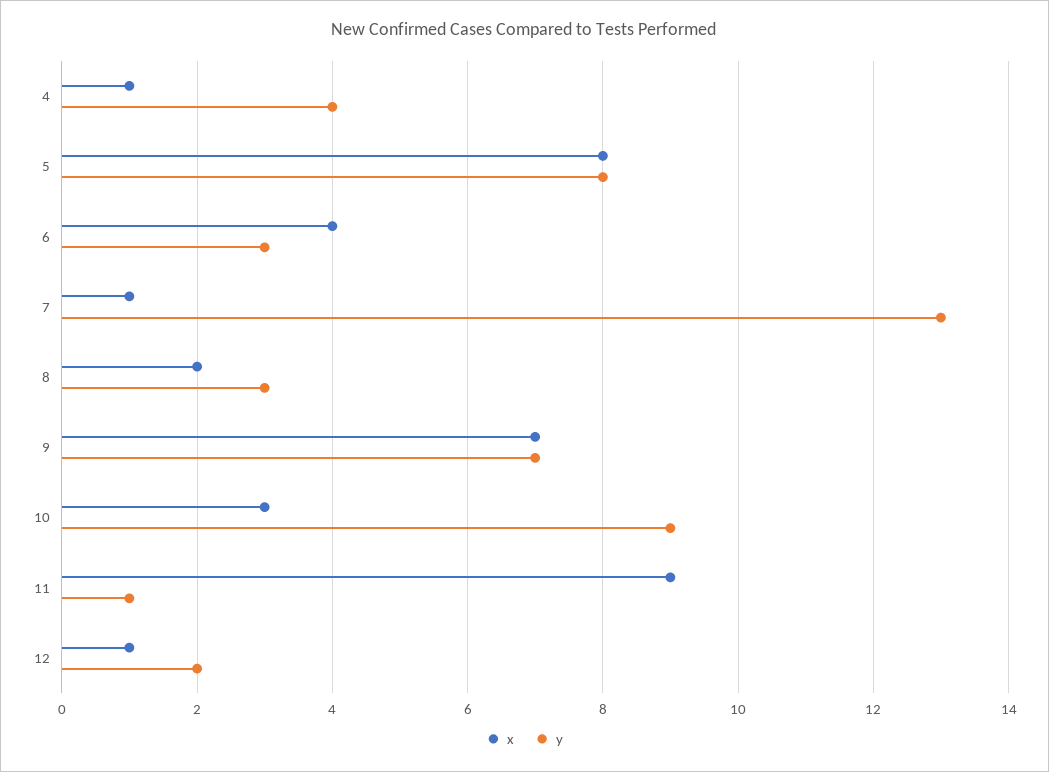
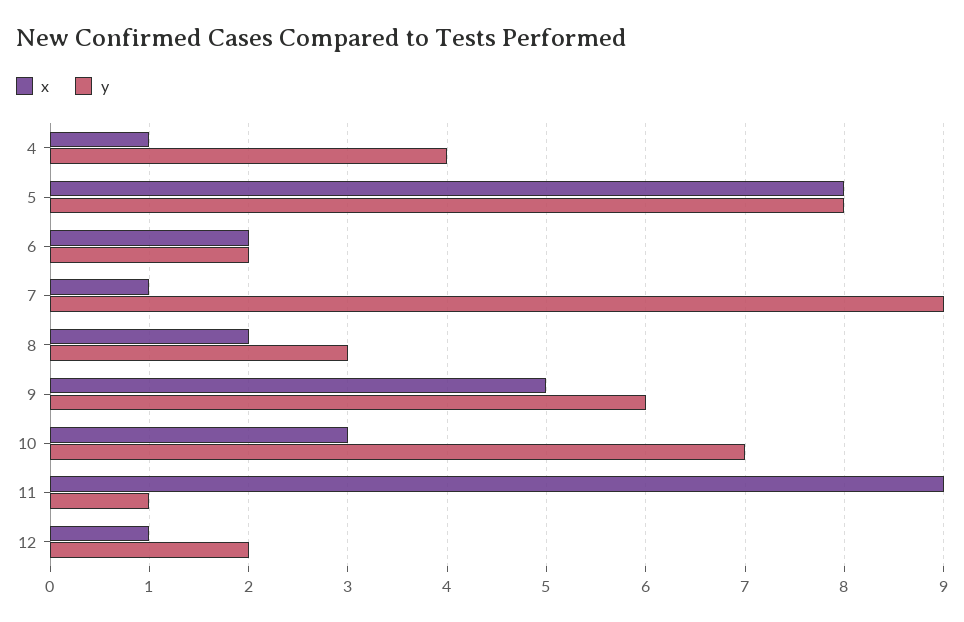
  {
    "x": {
      "4": 1,
      "5": 8,
-     "6": 4,
+     "6": 2,
      "7": 1,
      "8": 2,
-     "9": 7,
+     "9": 5,
      "10": 3,
      "11": 9,
      "12": 1
    },
    "y": {
      "4": 4,
      "5": 8,
-     "6": 3,
+     "6": 2,
-     "7": 13,
+     "7": 9,
      "8": 3,
-     "9": 7,
+     "9": 6,
-     "10": 9,
+     "10": 7,
      "11": 1,
      "12": 2
    }
  }

